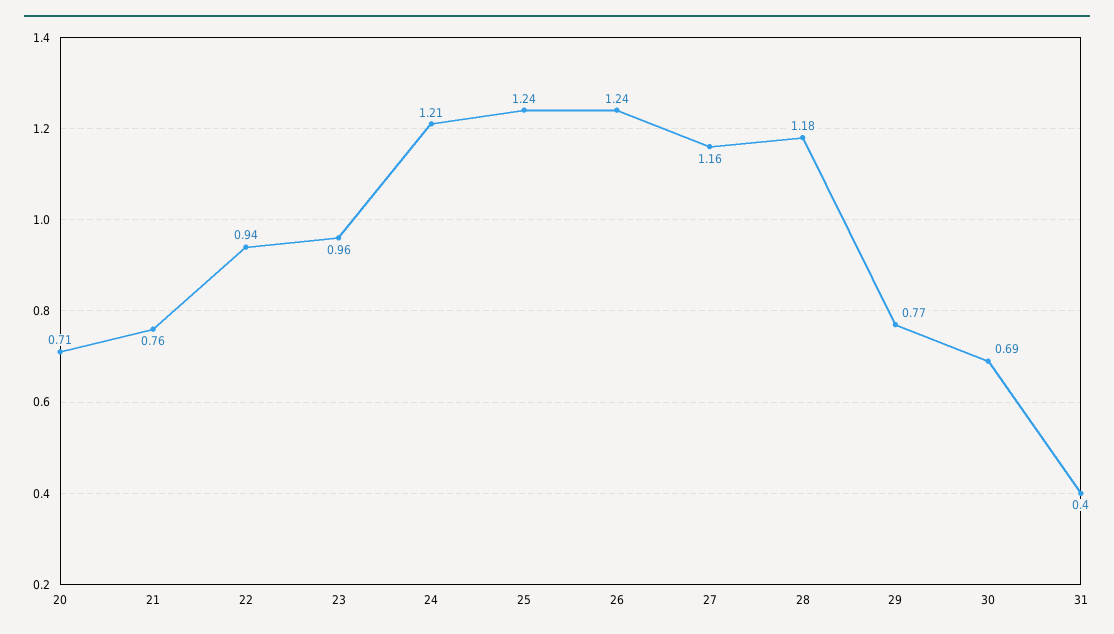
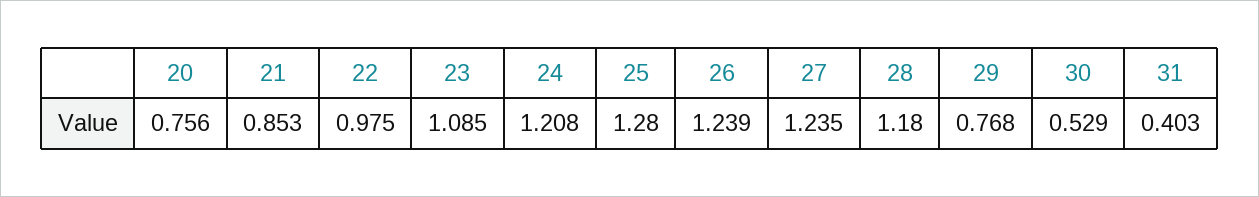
  {
-   "20": 0.71,
+   "20": 0.756,
-   "21": 0.76,
+   "21": 0.853,
-   "22": 0.94,
+   "22": 0.975,
-   "23": 0.96,
+   "23": 1.085,
    "24": 1.208,
-   "25": 1.24,
+   "25": 1.28,
    "26": 1.239,
-   "27": 1.16,
+   "27": 1.235,
    "28": 1.18,
    "29": 0.768,
-   "30": 0.69,
+   "30": 0.529,
    "31": 0.403
  }

